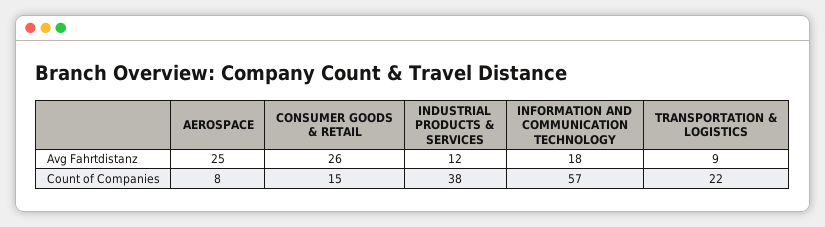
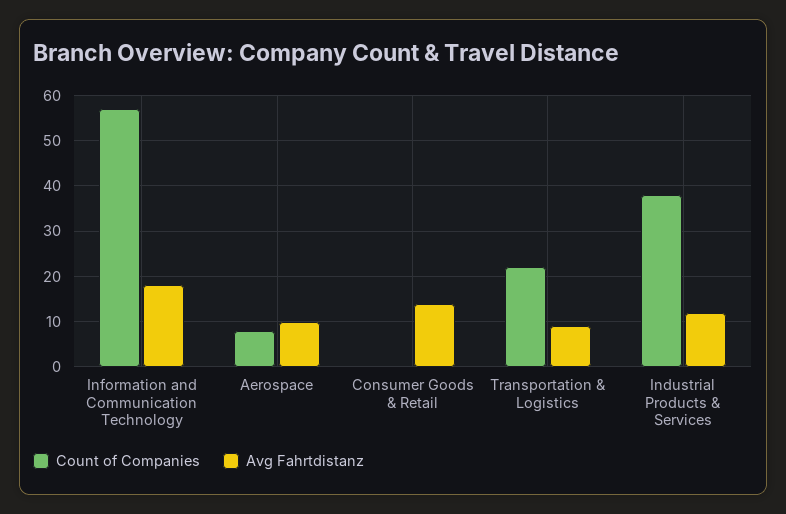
  {
    "Avg Fahrtdistanz": {
-     "AEROSPACE": 25,
+     "AEROSPACE": 10,
-     "CONSUMER GOODS & RETAIL": 26,
+     "CONSUMER GOODS & RETAIL": 15,
      "INDUSTRIAL PRODUCTS & SERVICES": 12,
      "INFORMATION AND COMMUNICATION TECHNOLOGY": 18,
      "TRANSPORTATION & LOGISTICS": 9
    },
    "Count of Companies": {
      "AEROSPACE": 8,
-     "CONSUMER GOODS & RETAIL": 15,
+     "CONSUMER GOODS & RETAIL": 0,
      "INDUSTRIAL PRODUCTS & SERVICES": 38,
      "INFORMATION AND COMMUNICATION TECHNOLOGY": 57,
      "TRANSPORTATION & LOGISTICS": 22
    }
  }

